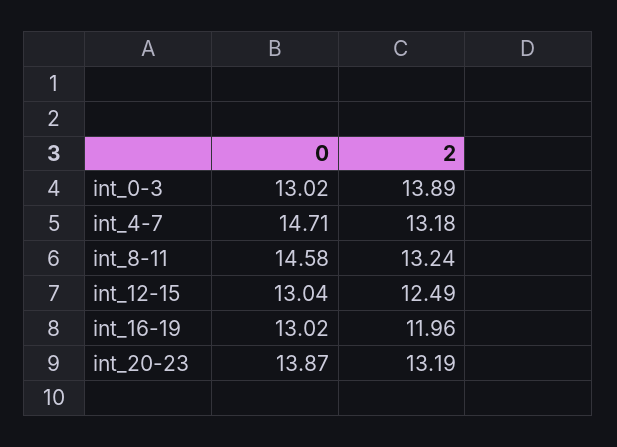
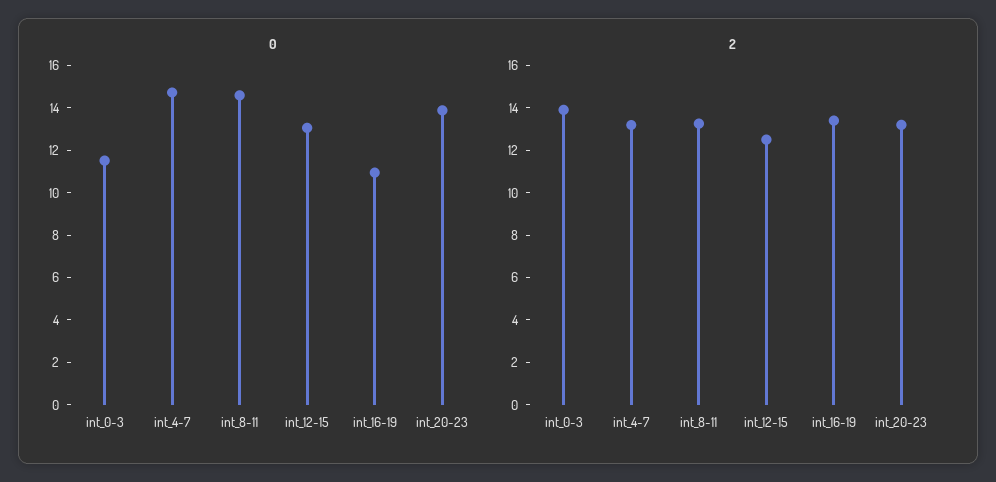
  {
    "0": {
-     "int_0-3": 13.02,
+     "int_0-3": 11.5,
      "int_4-7": 14.71,
      "int_8-11": 14.58,
      "int_12-15": 13.04,
-     "int_16-19": 13.02,
+     "int_16-19": 11,
      "int_20-23": 13.87
    },
    "2": {
      "int_0-3": 13.89,
      "int_4-7": 13.18,
      "int_8-11": 13.24,
      "int_12-15": 12.49,
-     "int_16-19": 11.96,
+     "int_16-19": 13.5,
      "int_20-23": 13.19
    }
  }

